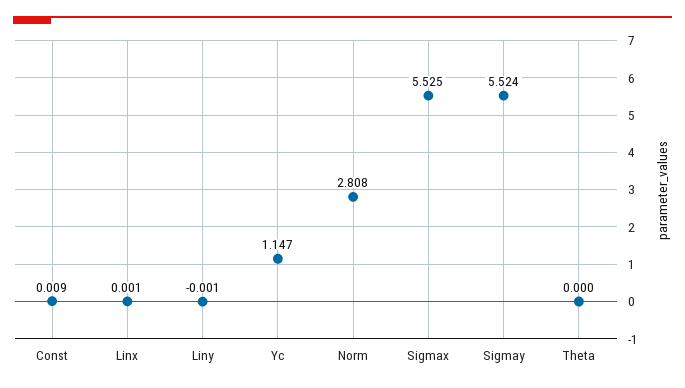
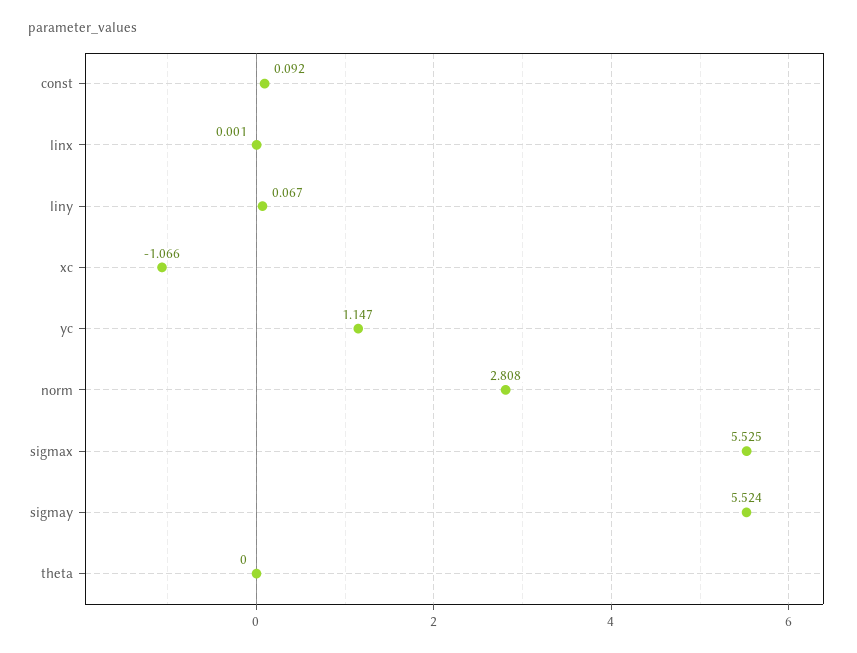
  {
-   "Const": 0.009,
+   "Const": 0.092,
    "Linx": 0.001,
-   "Liny": -0.001,
+   "Liny": 0.067,
    "Yc": 1.147,
    "Norm": 2.808,
    "Sigmax": 5.525,
    "Sigmay": 5.524,
-   "Theta": 0
+   "Theta": 0,
+   "xc": -1.066
  }

